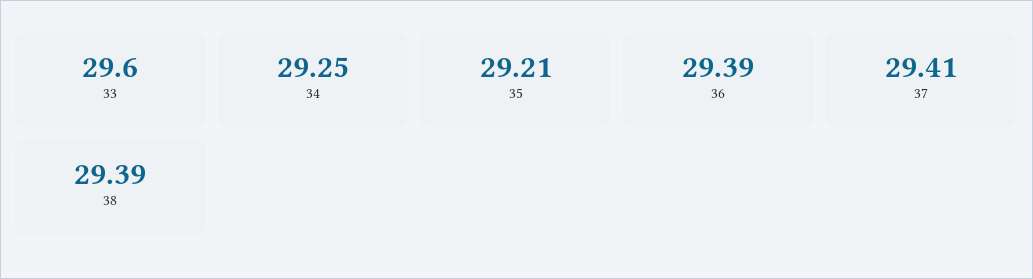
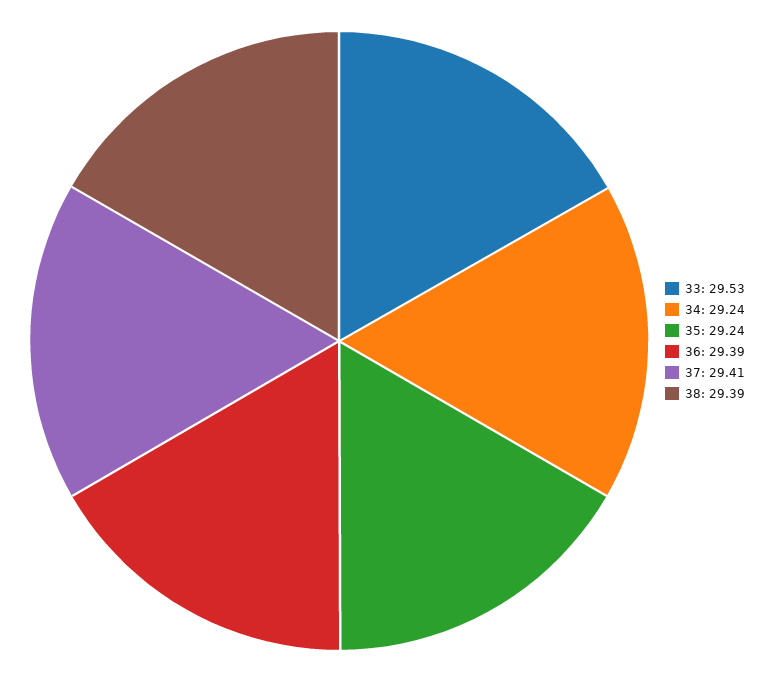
  {
-   "33": 29.6,
+   "33": 29.53,
-   "34": 29.25,
+   "34": 29.24,
-   "35": 29.21,
+   "35": 29.24,
    "36": 29.39,
    "37": 29.41,
    "38": 29.39
  }

